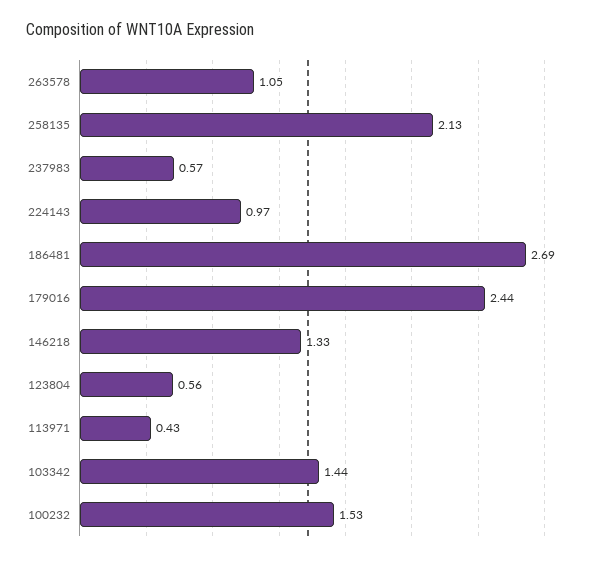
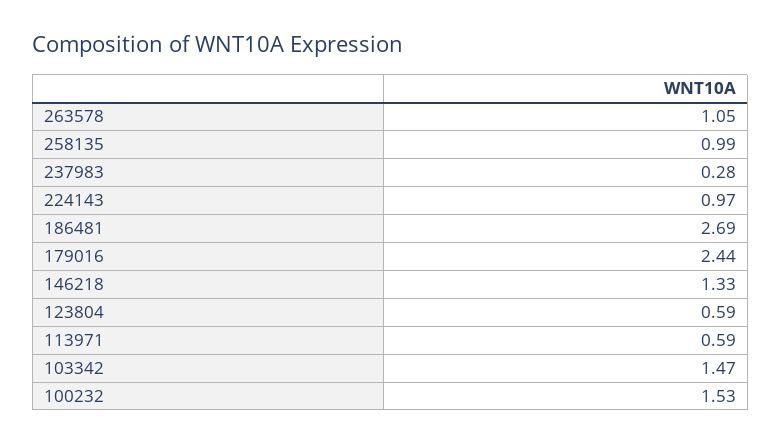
  {
    "263578": 1.05,
-   "258135": 2.13,
+   "258135": 0.99,
-   "237983": 0.57,
+   "237983": 0.28,
    "224143": 0.97,
    "186481": 2.69,
    "179016": 2.44,
    "146218": 1.33,
-   "123804": 0.56,
+   "123804": 0.59,
-   "113971": 0.43,
+   "113971": 0.59,
-   "103342": 1.44,
+   "103342": 1.47,
    "100232": 1.53
  }

